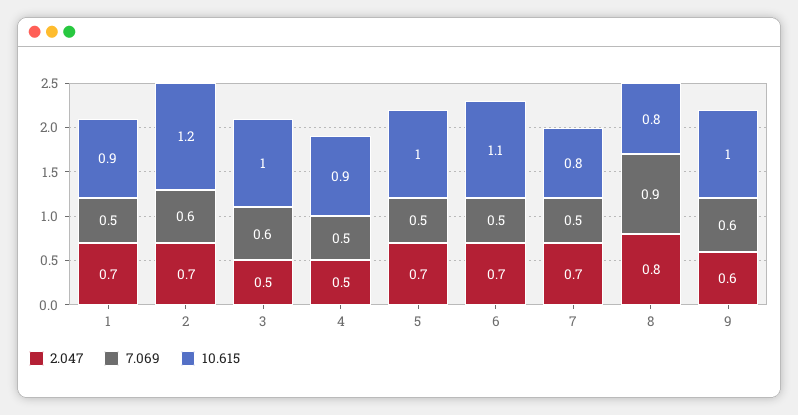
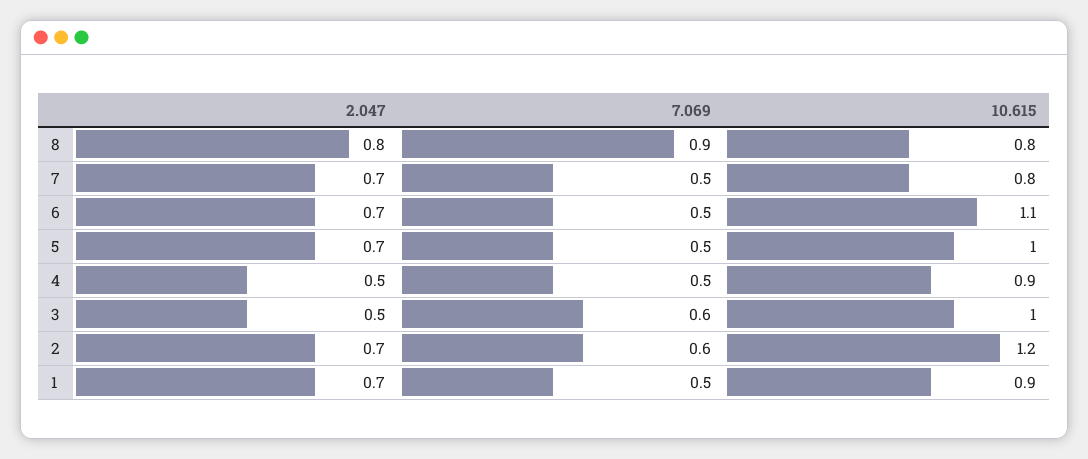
  {
    "2.047": {
      "1": 0.7,
      "2": 0.7,
      "3": 0.5,
      "4": 0.5,
      "5": 0.7,
      "6": 0.7,
      "7": 0.7,
-     "8": 0.8,
+     "8": 0.8
-     "9": 0.6
    },
    "7.069": {
      "1": 0.5,
      "2": 0.6,
      "3": 0.6,
      "4": 0.5,
      "5": 0.5,
      "6": 0.5,
      "7": 0.5,
-     "8": 0.9,
+     "8": 0.9
-     "9": 0.6
    },
    "10.615": {
      "1": 0.9,
      "2": 1.2,
      "3": 1,
      "4": 0.9,
      "5": 1,
      "6": 1.1,
      "7": 0.8,
-     "8": 0.8,
+     "8": 0.8
-     "9": 1
    }
  }

